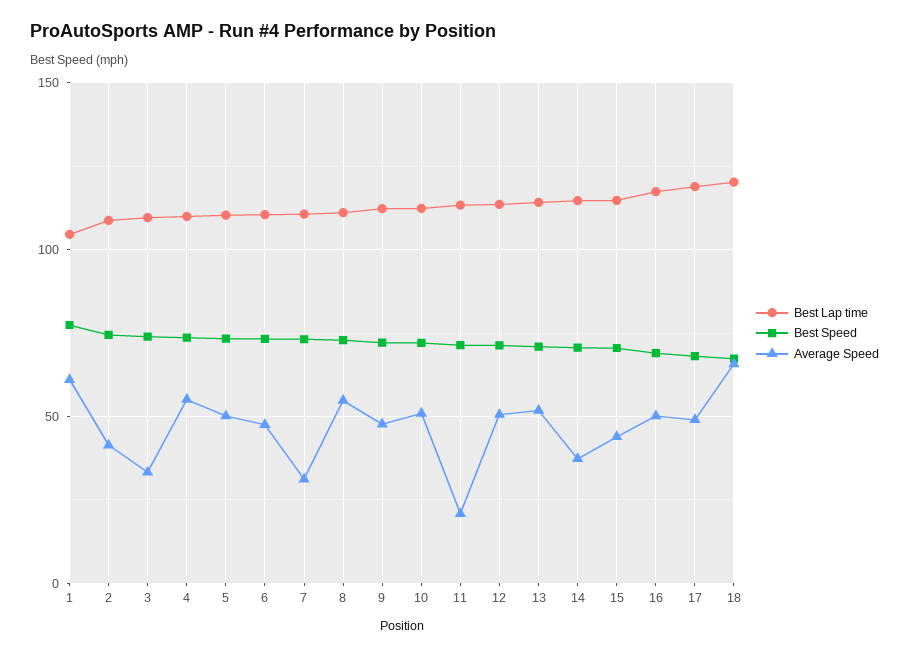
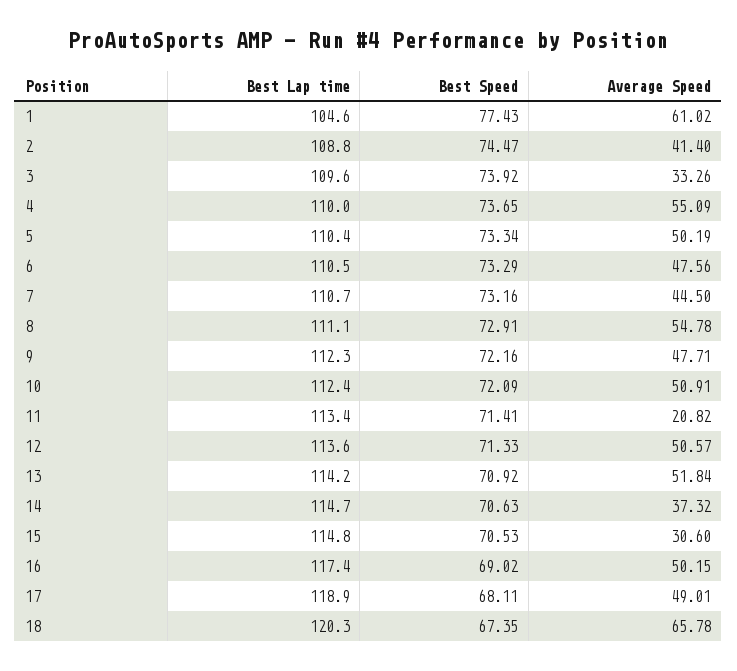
  {
    "Best Lap time": {
      "1": 104.6,
      "2": 108.8,
      "3": 109.6,
      "4": 110,
      "5": 110.4,
      "6": 110.5,
      "7": 110.7,
      "8": 111.1,
      "9": 112.3,
      "10": 112.4,
      "11": 113.4,
      "12": 113.6,
      "13": 114.2,
      "14": 114.7,
      "15": 114.8,
      "16": 117.4,
      "17": 118.9,
      "18": 120.3
    },
    "Best Speed": {
      "1": 77.43,
      "2": 74.47,
      "3": 73.92,
      "4": 73.65,
      "5": 73.34,
      "6": 73.29,
      "7": 73.16,
      "8": 72.91,
      "9": 72.16,
      "10": 72.09,
      "11": 71.41,
      "12": 71.33,
      "13": 70.92,
      "14": 70.63,
      "15": 70.53,
      "16": 69.02,
      "17": 68.11,
      "18": 67.35
    },
    "Average Speed": {
      "1": 61.02,
      "2": 41.4,
      "3": 33.26,
      "4": 55.09,
      "5": 50.19,
      "6": 47.56,
-     "7": 30,
+     "7": 44.5,
      "8": 54.78,
      "9": 47.71,
      "10": 50.91,
      "11": 20.82,
      "12": 50.57,
      "13": 51.84,
      "14": 37.32,
-     "15": 45,
+     "15": 30.6,
      "16": 50.15,
      "17": 49.01,
      "18": 65.78
    }
  }

